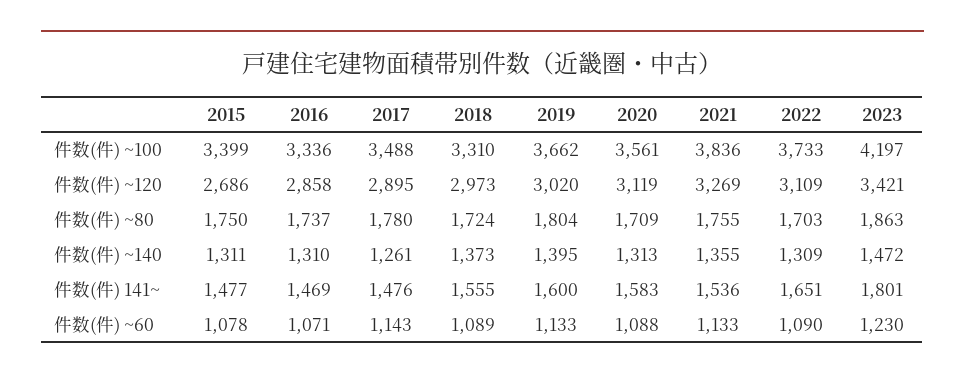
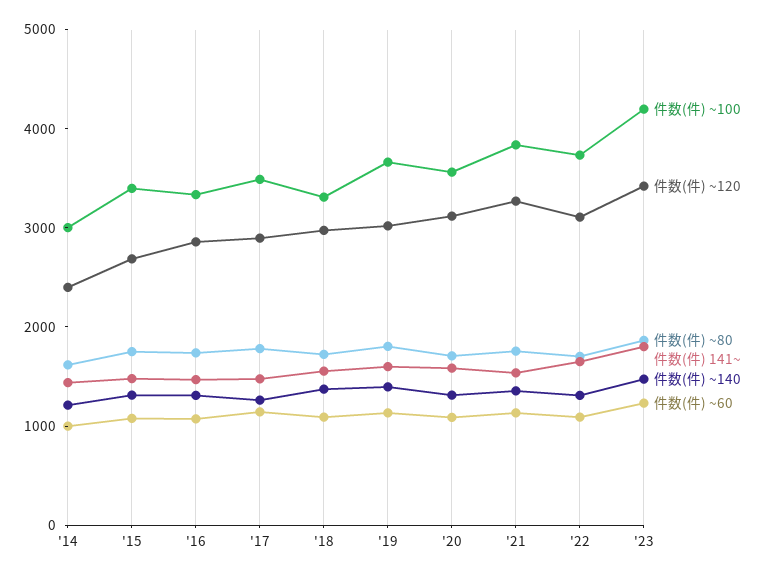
  {
    "件数(件) ~100": {
      "2015": 3399,
      "2016": 3336,
      "2017": 3488,
      "2018": 3310,
      "2019": 3662,
      "2020": 3561,
      "2021": 3836,
      "2022": 3733,
-     "2023": 4197
+     "2023": 4197,
+     "'14": 3000
    },
    "件数(件) ~120": {
      "2015": 2686,
      "2016": 2858,
      "2017": 2895,
      "2018": 2973,
      "2019": 3020,
      "2020": 3119,
      "2021": 3269,
      "2022": 3109,
-     "2023": 3421
+     "2023": 3421,
+     "'14": 2400
    },
    "件数(件) ~80": {
      "2015": 1750,
      "2016": 1737,
      "2017": 1780,
      "2018": 1724,
      "2019": 1804,
      "2020": 1709,
      "2021": 1755,
      "2022": 1703,
-     "2023": 1863
+     "2023": 1863,
+     "'14": 1600
    },
    "件数(件) ~140": {
      "2015": 1311,
      "2016": 1310,
      "2017": 1261,
      "2018": 1373,
      "2019": 1395,
      "2020": 1313,
      "2021": 1355,
      "2022": 1309,
-     "2023": 1472
+     "2023": 1472,
+     "'14": 1200
    },
    "件数(件) 141~": {
      "2015": 1477,
      "2016": 1469,
      "2017": 1476,
      "2018": 1555,
      "2019": 1600,
      "2020": 1583,
      "2021": 1536,
      "2022": 1651,
-     "2023": 1801
+     "2023": 1801,
+     "'14": 1400
    },
    "件数(件) ~60": {
      "2015": 1078,
      "2016": 1071,
      "2017": 1143,
      "2018": 1089,
      "2019": 1133,
      "2020": 1088,
      "2021": 1133,
      "2022": 1090,
-     "2023": 1230
+     "2023": 1230,
+     "'14": 1000
    }
  }

